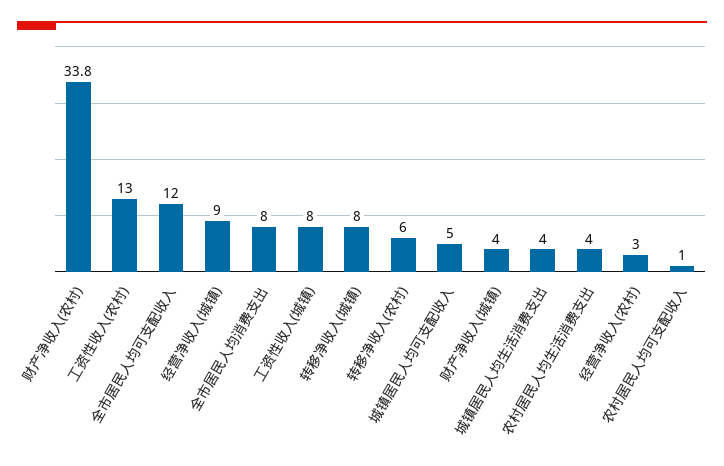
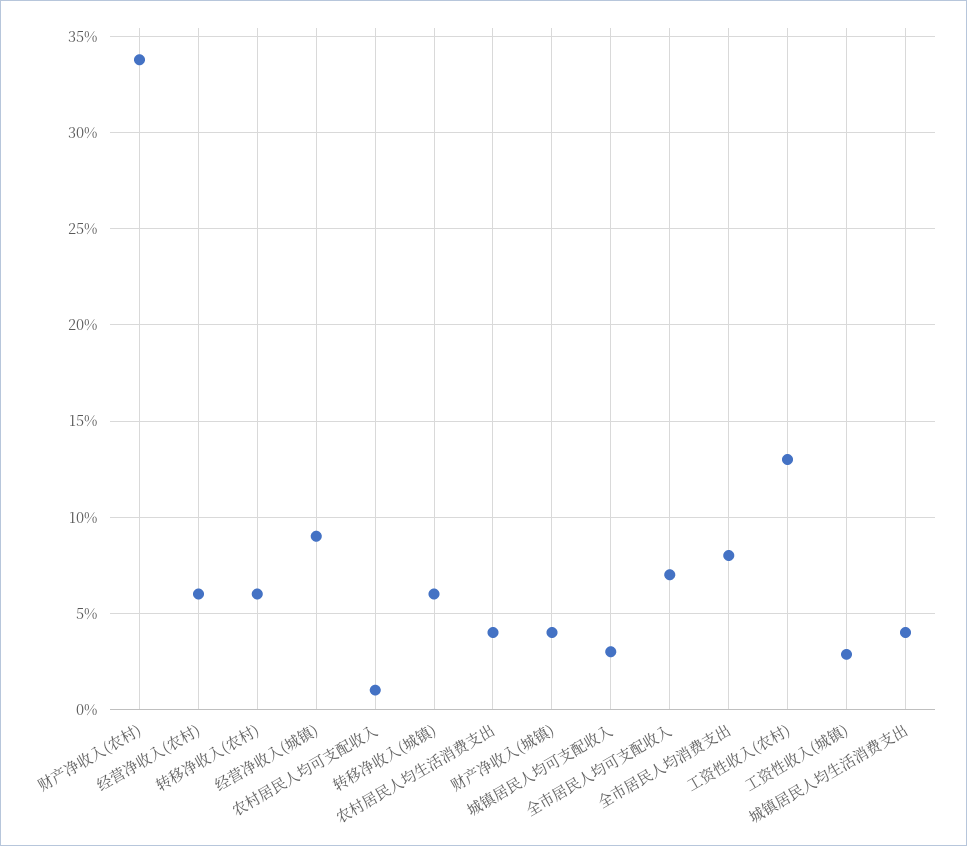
  {
    "财产净收入(农村)": 33.8,
    "工资性收入(农村)": 13,
-   "全市居民人均可支配收入": 12,
+   "全市居民人均可支配收入": 7,
    "经营净收入(城镇)": 9,
    "全市居民人均消费支出": 8,
-   "工资性收入(城镇)": 8,
+   "工资性收入(城镇)": 3,
-   "转移净收入(城镇)": 8,
+   "转移净收入(城镇)": 6,
    "转移净收入(农村)": 6,
-   "城镇居民人均可支配收入": 5,
+   "城镇居民人均可支配收入": 3,
    "财产净收入(城镇)": 4,
    "城镇居民人均生活消费支出": 4,
    "农村居民人均生活消费支出": 4,
-   "经营净收入(农村)": 3,
+   "经营净收入(农村)": 6,
    "农村居民人均可支配收入": 1
  }

